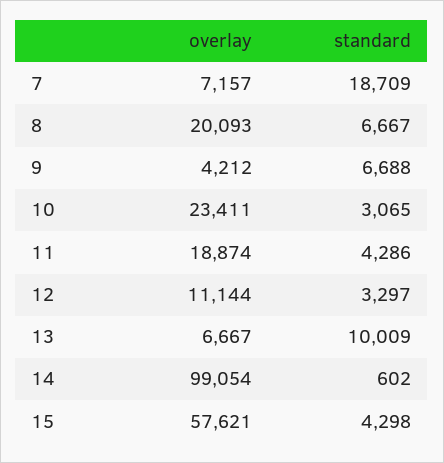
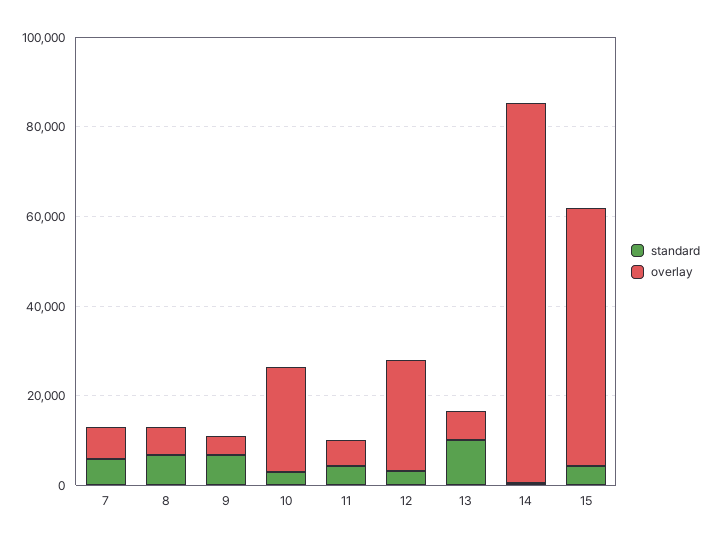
  {
    "overlay": {
      "7": 7157,
-     "8": 20093,
+     "8": 5000,
      "9": 4212,
      "10": 23411,
-     "11": 18874,
+     "11": 5000,
-     "12": 11144,
+     "12": 25000,
      "13": 6667,
-     "14": 99054,
+     "14": 85000,
      "15": 57621
    },
    "standard": {
-     "7": 18709,
+     "7": 5000,
      "8": 6667,
      "9": 6688,
      "10": 3065,
      "11": 4286,
      "12": 3297,
      "13": 10009,
      "14": 602,
      "15": 4298
    }
  }

